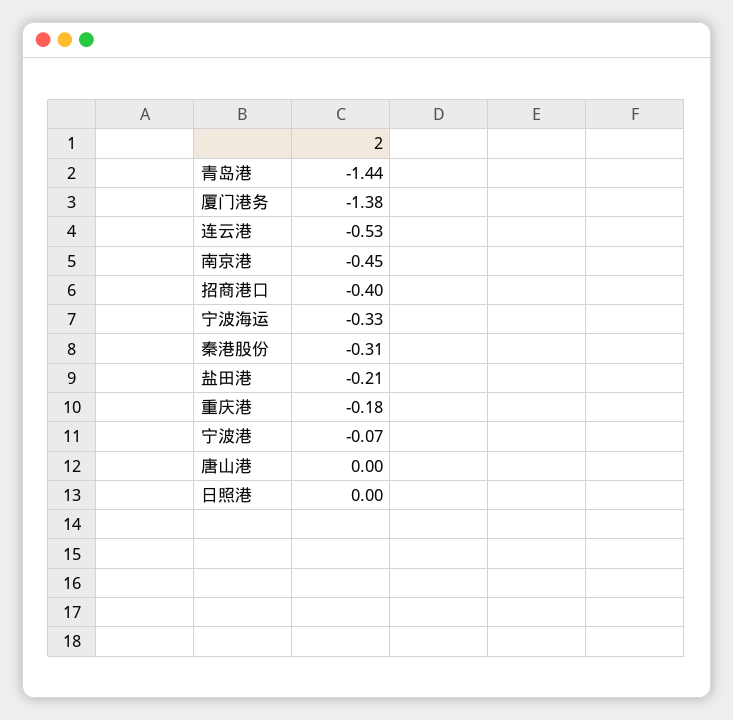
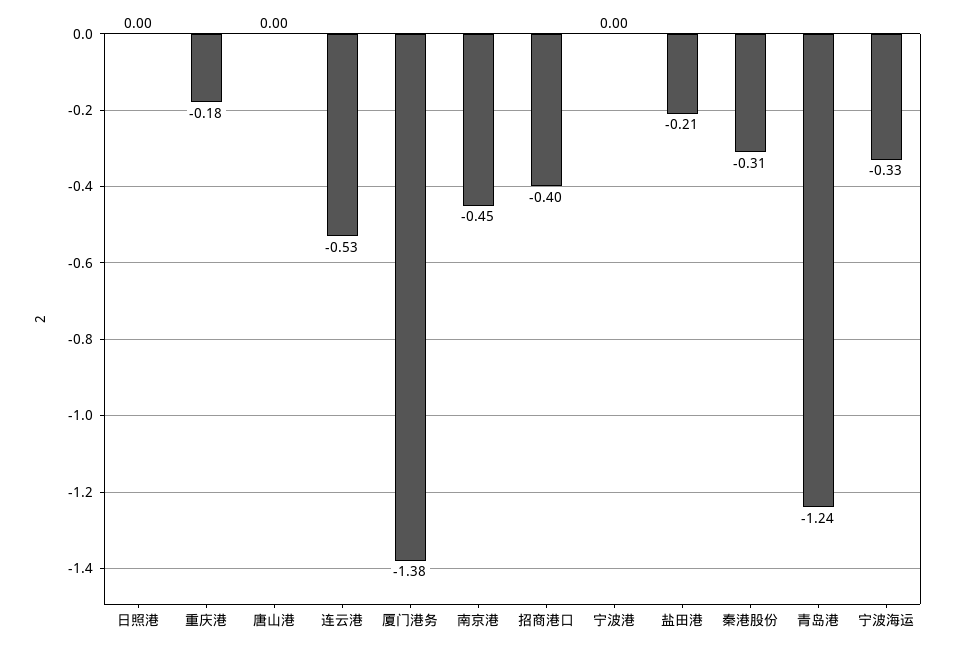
  {
-   "青岛港": -1.44,
+   "青岛港": -1.24,
    "厦门港务": -1.38,
    "连云港": -0.53,
    "南京港": -0.45,
    "招商港口": -0.4,
    "宁波海运": -0.33,
    "秦港股份": -0.31,
    "盐田港": -0.21,
    "重庆港": -0.18,
-   "宁波港": -0.07,
+   "宁波港": 0,
    "唐山港": 0,
    "日照港": 0
  }

